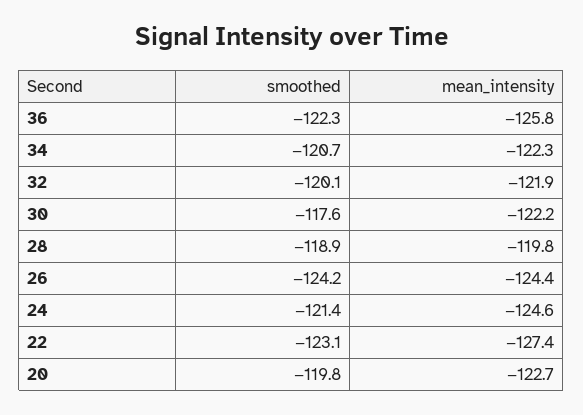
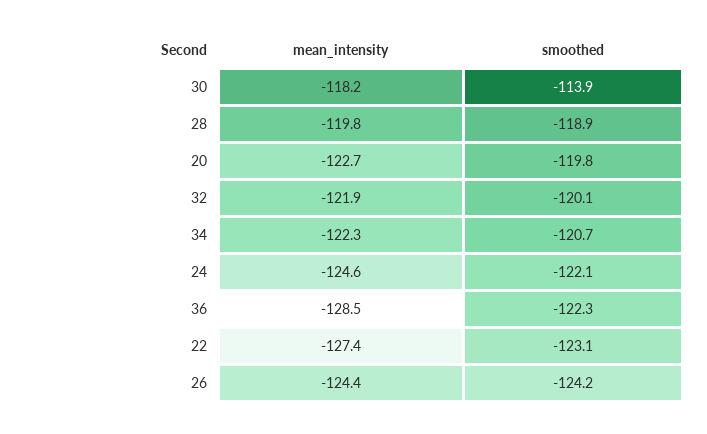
  {
    "smoothed": {
      "36": -122.3,
      "34": -120.7,
      "32": -120.1,
-     "30": -117.6,
+     "30": -113.9,
      "28": -118.9,
      "26": -124.2,
-     "24": -121.4,
+     "24": -122.1,
      "22": -123.1,
      "20": -119.8
    },
    "mean_intensity": {
-     "36": -125.8,
+     "36": -128.5,
      "34": -122.3,
      "32": -121.9,
-     "30": -122.2,
+     "30": -118.2,
      "28": -119.8,
      "26": -124.4,
      "24": -124.6,
      "22": -127.4,
      "20": -122.7
    }
  }

